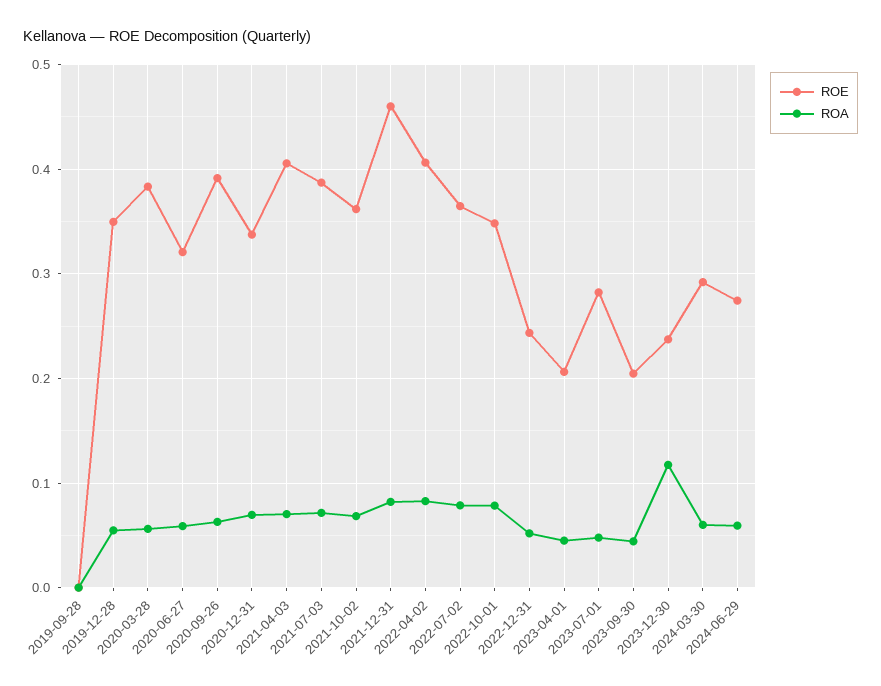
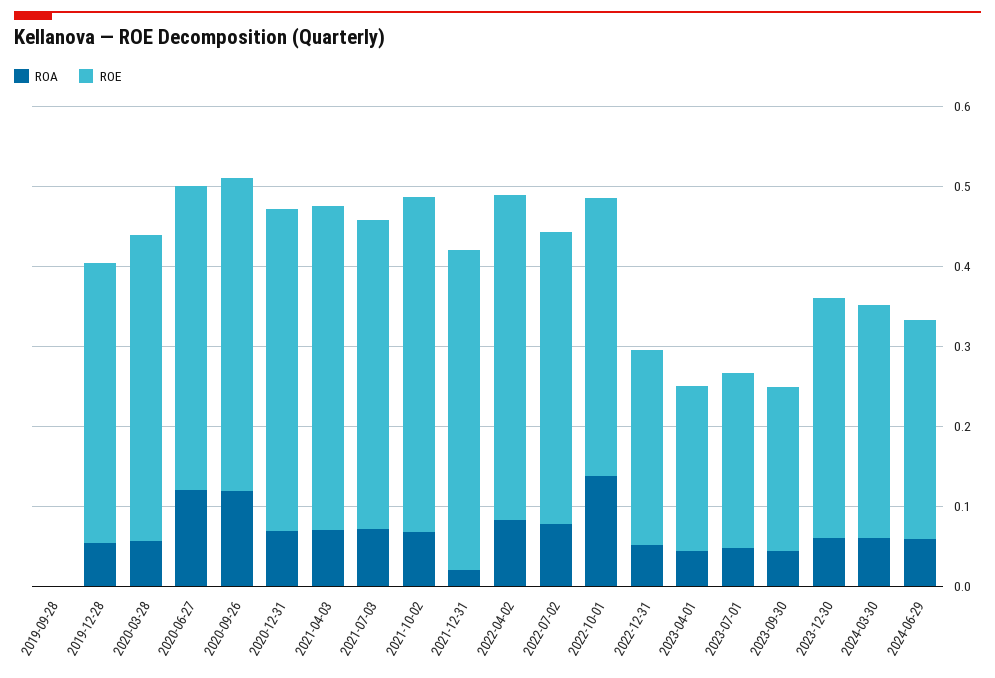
  {
    "ROE": {
      "2019-09-28": 0,
      "2019-12-28": 0.35,
      "2020-03-28": 0.38,
-     "2020-06-27": 0.32,
+     "2020-06-27": 0.38,
      "2020-09-26": 0.39,
-     "2020-12-31": 0.34,
+     "2020-12-31": 0.4,
      "2021-04-03": 0.41,
      "2021-07-03": 0.39,
-     "2021-10-02": 0.36,
+     "2021-10-02": 0.42,
-     "2021-12-31": 0.46,
+     "2021-12-31": 0.4,
      "2022-04-02": 0.41,
      "2022-07-02": 0.36,
      "2022-10-01": 0.35,
      "2022-12-31": 0.24,
      "2023-04-01": 0.21,
-     "2023-07-01": 0.28,
+     "2023-07-01": 0.22,
      "2023-09-30": 0.2,
-     "2023-12-30": 0.24,
+     "2023-12-30": 0.3,
      "2024-03-30": 0.29,
      "2024-06-29": 0.27
    },
    "ROA": {
      "2019-09-28": 0,
      "2019-12-28": 0.05,
      "2020-03-28": 0.06,
-     "2020-06-27": 0.06,
+     "2020-06-27": 0.12,
-     "2020-09-26": 0.06,
+     "2020-09-26": 0.12,
      "2020-12-31": 0.07,
      "2021-04-03": 0.07,
      "2021-07-03": 0.07,
      "2021-10-02": 0.07,
-     "2021-12-31": 0.08,
+     "2021-12-31": 0.02,
      "2022-04-02": 0.08,
      "2022-07-02": 0.08,
-     "2022-10-01": 0.08,
+     "2022-10-01": 0.14,
      "2022-12-31": 0.05,
      "2023-04-01": 0.04,
      "2023-07-01": 0.05,
      "2023-09-30": 0.04,
-     "2023-12-30": 0.12,
+     "2023-12-30": 0.06,
      "2024-03-30": 0.06,
      "2024-06-29": 0.06
    }
  }

